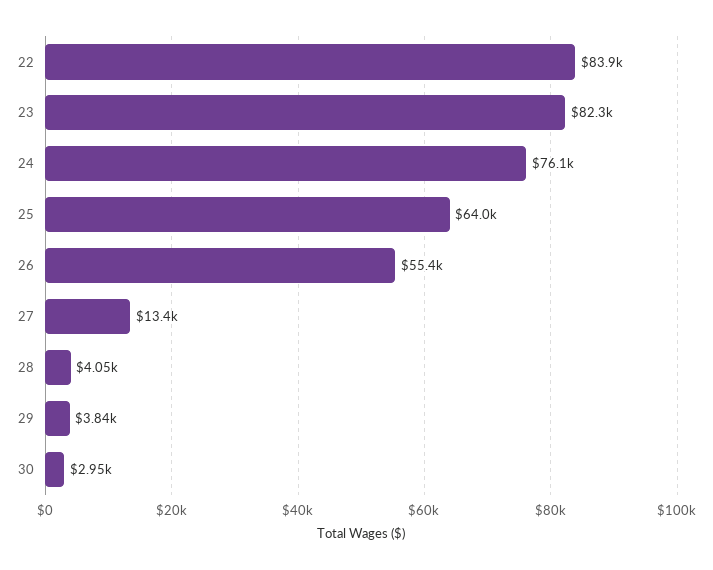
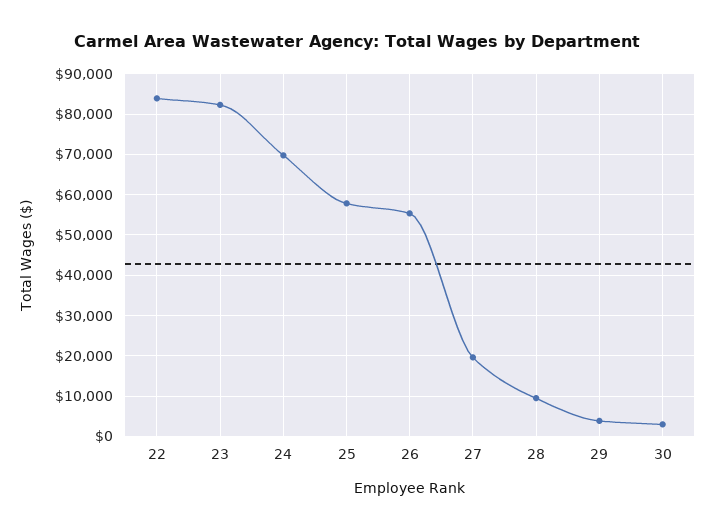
  {
    "22": 83900,
    "23": 82300,
-   "24": 76100,
+   "24": 70000,
-   "25": 64000,
+   "25": 58000,
    "26": 55400,
-   "27": 13400,
+   "27": 20000,
-   "28": 4050,
+   "28": 10000,
    "29": 3840,
    "30": 2950
  }

